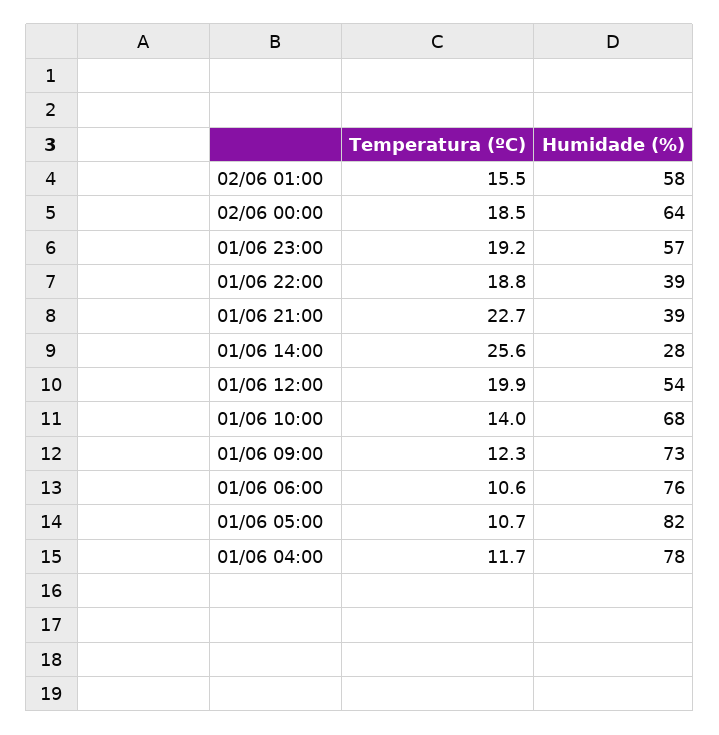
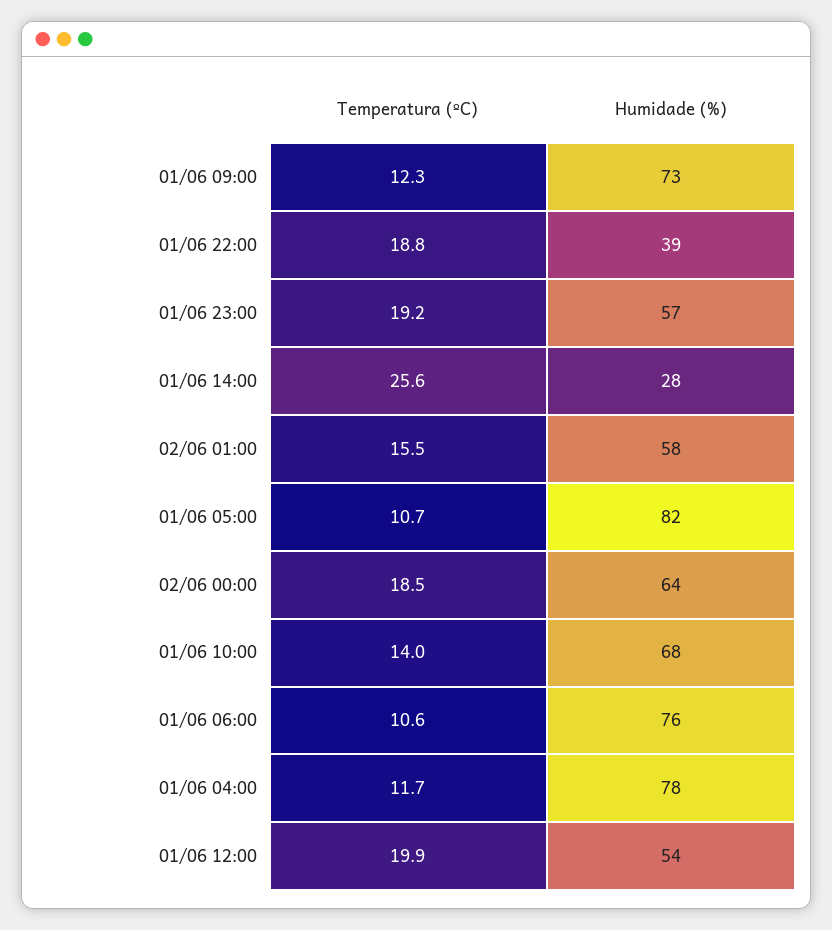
  {
    "Temperatura (ºC)": {
      "02/06 01:00": 15.5,
      "02/06 00:00": 18.5,
      "01/06 23:00": 19.2,
      "01/06 22:00": 18.8,
-     "01/06 21:00": 22.7,
      "01/06 14:00": 25.6,
      "01/06 12:00": 19.9,
      "01/06 10:00": 14,
      "01/06 09:00": 12.3,
      "01/06 06:00": 10.6,
      "01/06 05:00": 10.7,
      "01/06 04:00": 11.7
    },
    "Humidade (%)": {
      "02/06 01:00": 58,
      "02/06 00:00": 64,
      "01/06 23:00": 57,
      "01/06 22:00": 39,
-     "01/06 21:00": 39,
      "01/06 14:00": 28,
      "01/06 12:00": 54,
      "01/06 10:00": 68,
      "01/06 09:00": 73,
      "01/06 06:00": 76,
      "01/06 05:00": 82,
      "01/06 04:00": 78
    }
  }

